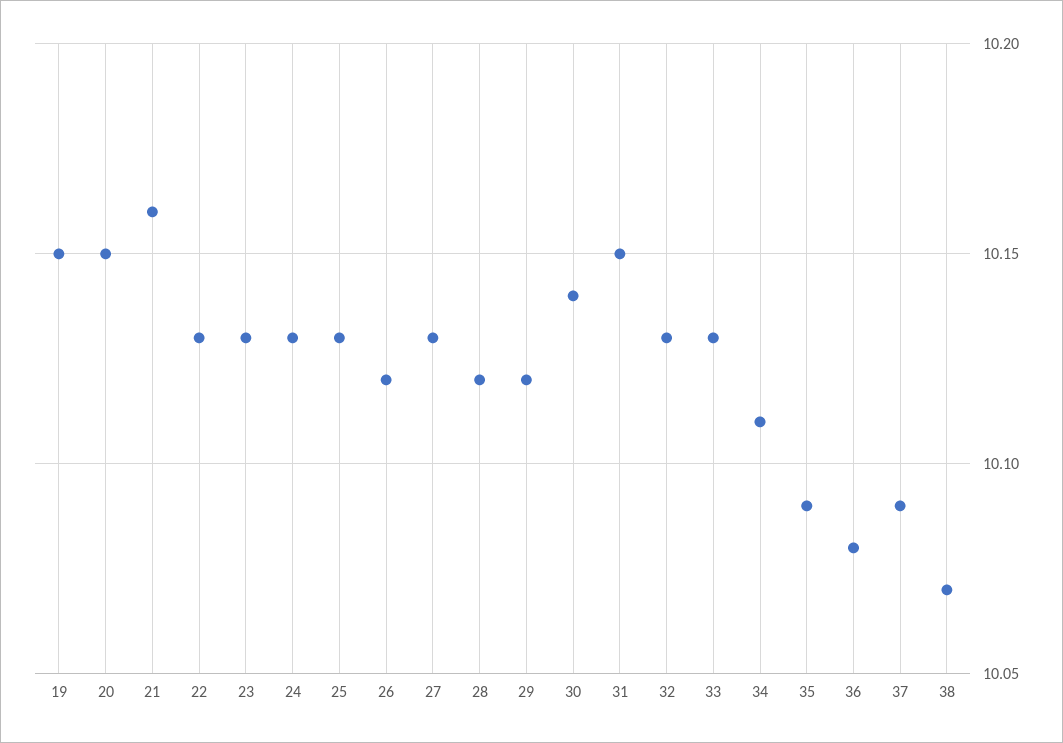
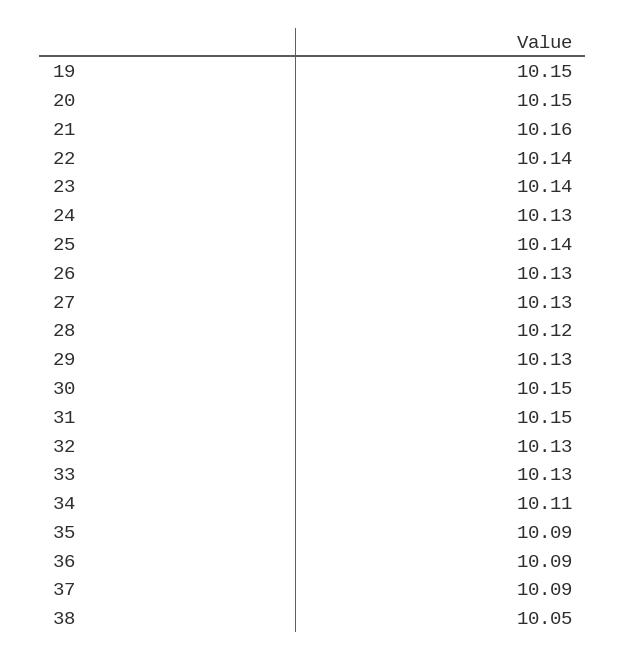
  {
    "19": 10.15,
    "20": 10.15,
    "21": 10.16,
-   "22": 10.13,
+   "22": 10.14,
-   "23": 10.13,
+   "23": 10.14,
    "24": 10.13,
-   "25": 10.13,
+   "25": 10.14,
-   "26": 10.12,
+   "26": 10.13,
    "27": 10.13,
    "28": 10.12,
-   "29": 10.12,
+   "29": 10.13,
-   "30": 10.14,
+   "30": 10.15,
    "31": 10.15,
    "32": 10.13,
    "33": 10.13,
    "34": 10.11,
    "35": 10.09,
-   "36": 10.08,
+   "36": 10.09,
    "37": 10.09,
-   "38": 10.07
+   "38": 10.05
  }

